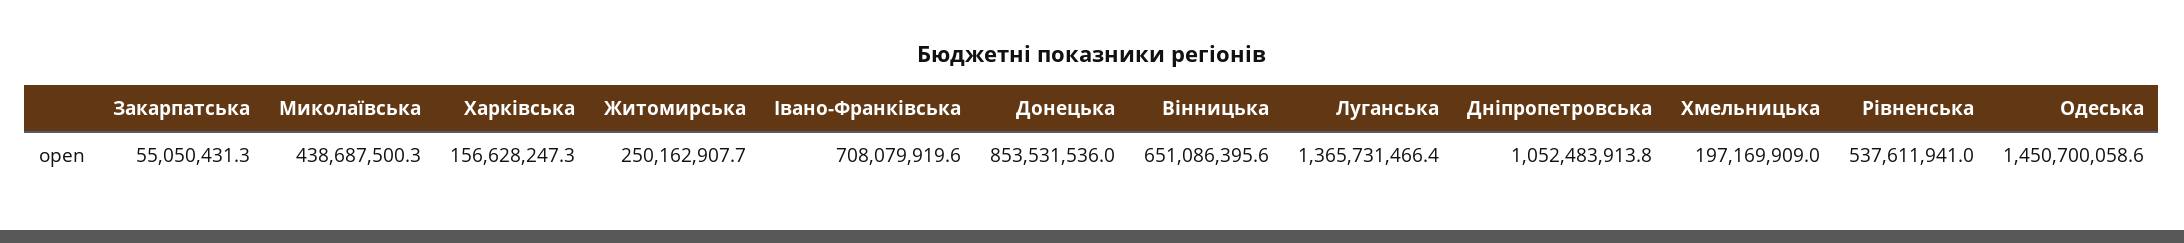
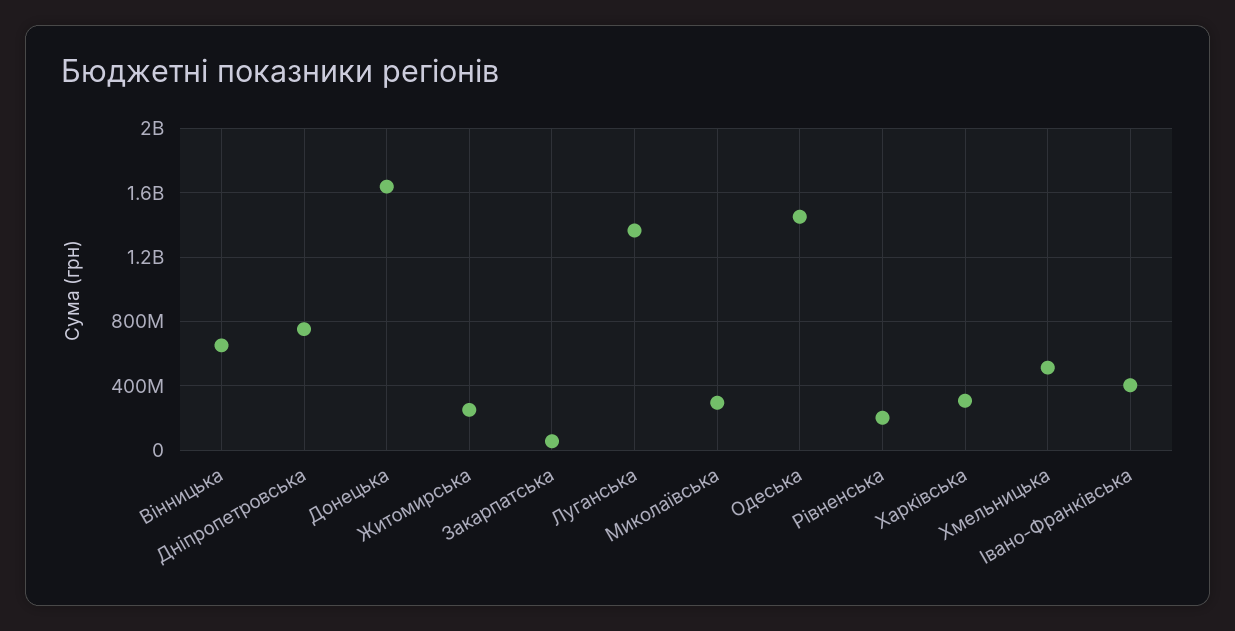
  {
    "Закарпатська": 55050431.3,
-   "Миколаївська": 438687500.3,
+   "Миколаївська": 300000000,
-   "Харківська": 156628247.3,
+   "Харківська": 300000000,
    "Житомирська": 250162907.7,
-   "Івано-Франківська": 708079919.6,
+   "Івано-Франківська": 400000000,
-   "Донецька": 853531536,
+   "Донецька": 1650000000,
    "Вінницька": 651086395.6,
    "Луганська": 1365731466.4,
-   "Дніпропетровська": 1052483913.8,
+   "Дніпропетровська": 750000000,
-   "Хмельницька": 197169909,
+   "Хмельницька": 500000000,
-   "Рівненська": 537611941,
+   "Рівненська": 200000000,
    "Одеська": 1450700058.6
  }

